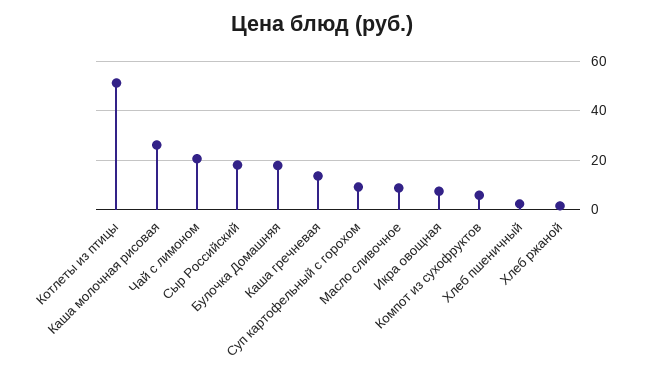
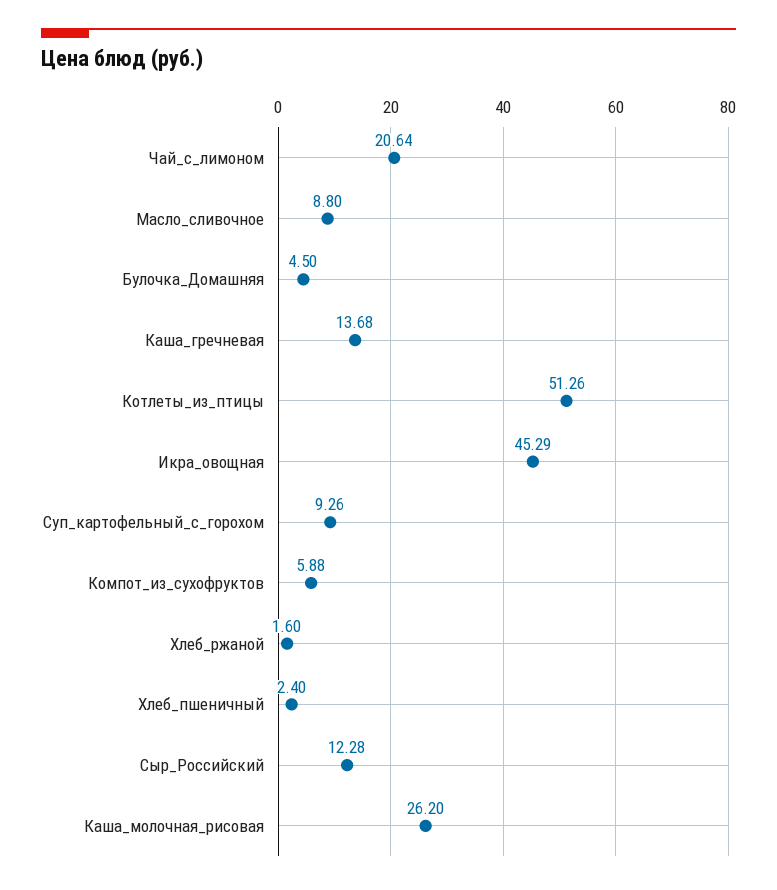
  {
    "Котлеты из птицы": 51.26,
    "Каша молочная рисовая": 26.2,
    "Чай с лимоном": 20.64,
-   "Сыр Российский": 17.5,
+   "Сыр Российский": 12.28,
-   "Булочка Домашняя": 17.5,
+   "Булочка Домашняя": 4.5,
    "Каша гречневая": 13.68,
    "Суп картофельный с горохом": 9.26,
    "Масло сливочное": 8.8,
-   "Икра овощная": 7.5,
+   "Икра овощная": 45.29,
    "Компот из сухофруктов": 5.88,
    "Хлеб пшеничный": 2.4,
    "Хлеб ржаной": 1.6
  }

